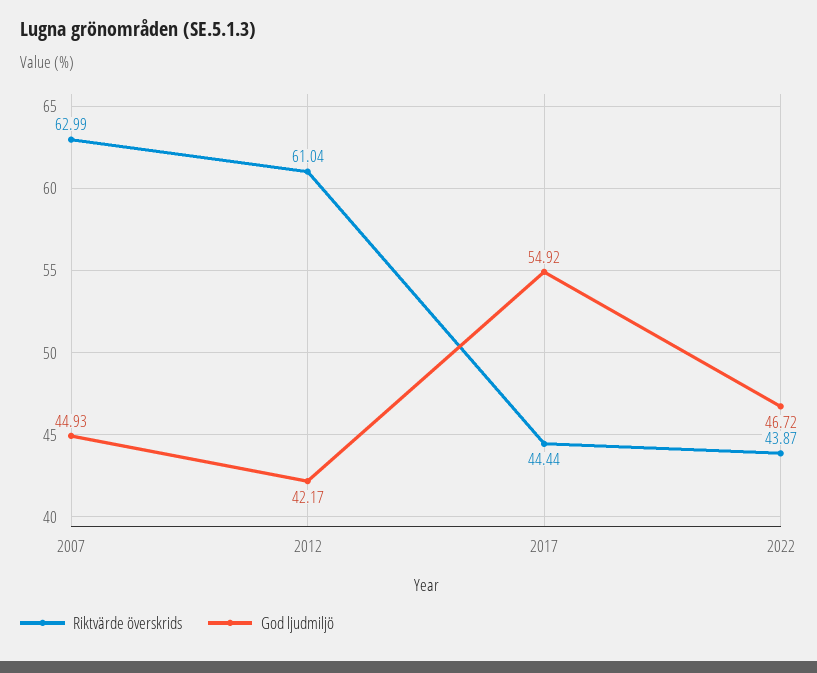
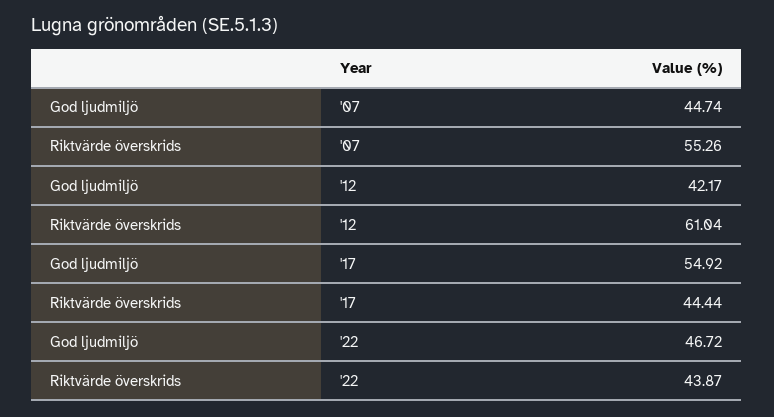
  {
    "Riktvärde överskrids": {
-     "2007": 62.99,
+     "2007": 55.26,
      "2012": 61.04,
      "2017": 44.44,
      "2022": 43.87
    },
    "God ljudmiljö": {
-     "2007": 44.93,
+     "2007": 44.74,
      "2012": 42.17,
      "2017": 54.92,
      "2022": 46.72
    }
  }

